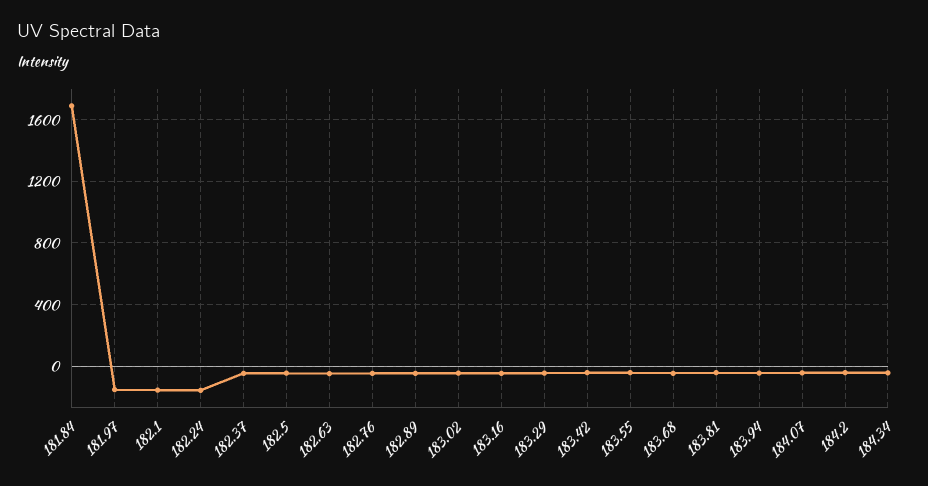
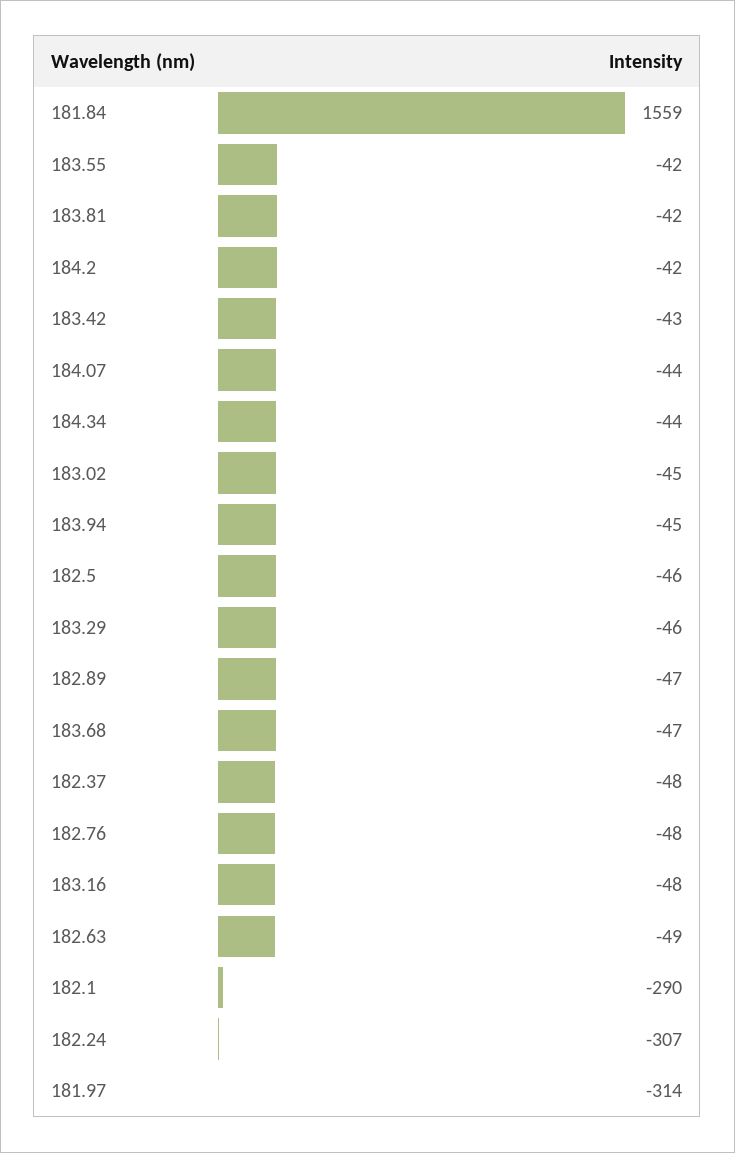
  {
-   "181.84": 1700,
+   "181.84": 1559,
-   "181.97": -150,
+   "181.97": -314,
-   "182.1": -150,
+   "182.1": -290,
-   "182.24": -150,
+   "182.24": -307,
    "182.37": -48,
    "182.5": -46,
    "182.63": -49,
    "182.76": -48,
    "182.89": -47,
    "183.02": -45,
    "183.16": -48,
    "183.29": -46,
    "183.42": -43,
    "183.55": -42,
    "183.68": -47,
    "183.81": -42,
    "183.94": -45,
    "184.07": -44,
    "184.2": -42,
    "184.34": -44
  }

